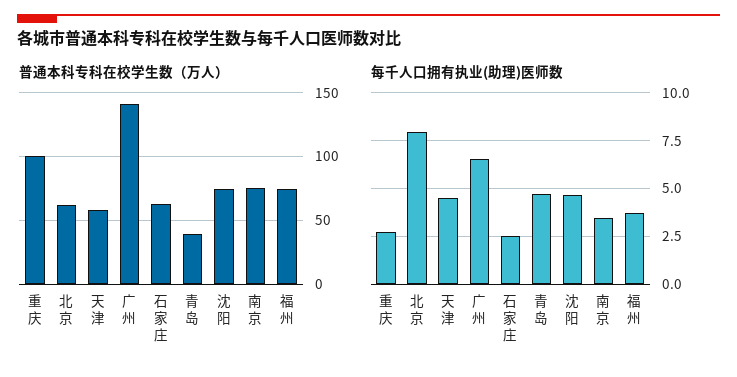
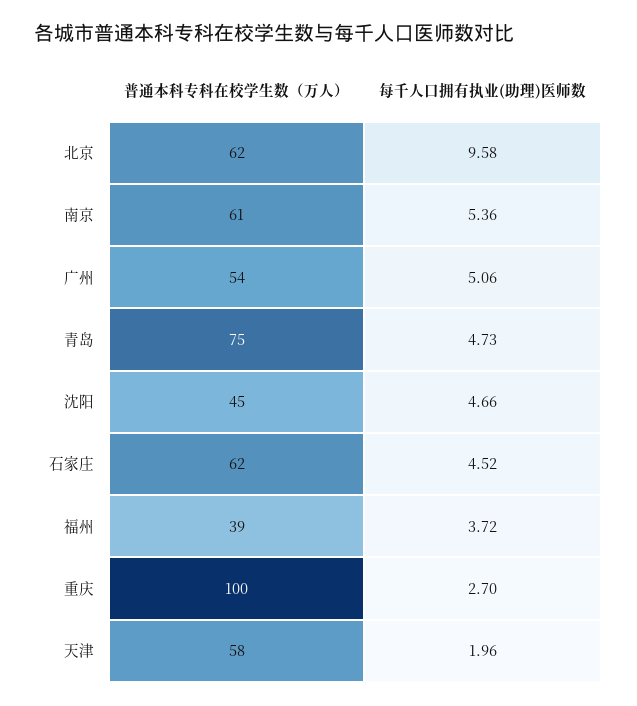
  {
    "普通本科专科在校学生数（万人）": {
      "重庆": 100,
      "北京": 62,
      "天津": 58,
-     "广州": 140,
+     "广州": 54,
      "石家庄": 62,
-     "青岛": 40,
+     "青岛": 75,
-     "沈阳": 75,
+     "沈阳": 45,
-     "南京": 75,
+     "南京": 61,
-     "福州": 75
+     "福州": 39
    },
    "每千人口拥有执业(助理)医师数": {
      "重庆": 2.7,
-     "北京": 8,
+     "北京": 9.58,
-     "天津": 4.5,
+     "天津": 1.96,
-     "广州": 6.5,
+     "广州": 5.06,
-     "石家庄": 2.5,
+     "石家庄": 4.52,
      "青岛": 4.73,
      "沈阳": 4.66,
-     "南京": 3.5,
+     "南京": 5.36,
      "福州": 3.72
    }
  }

